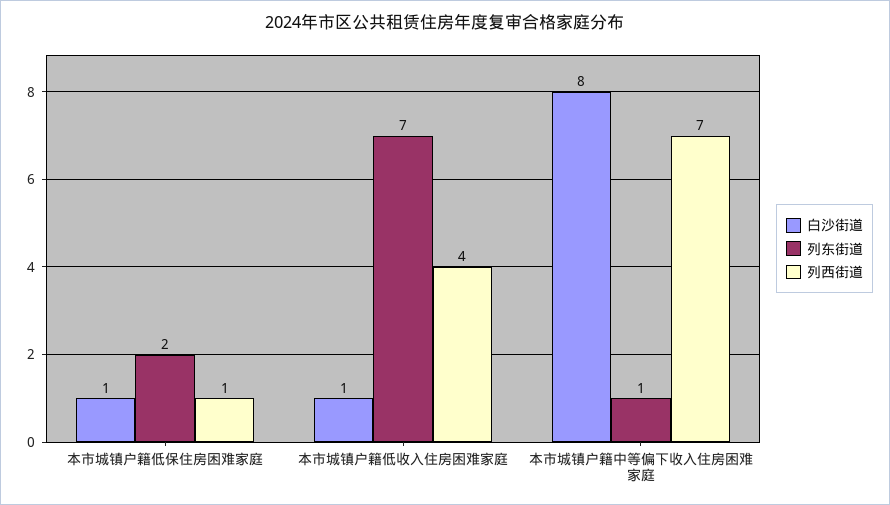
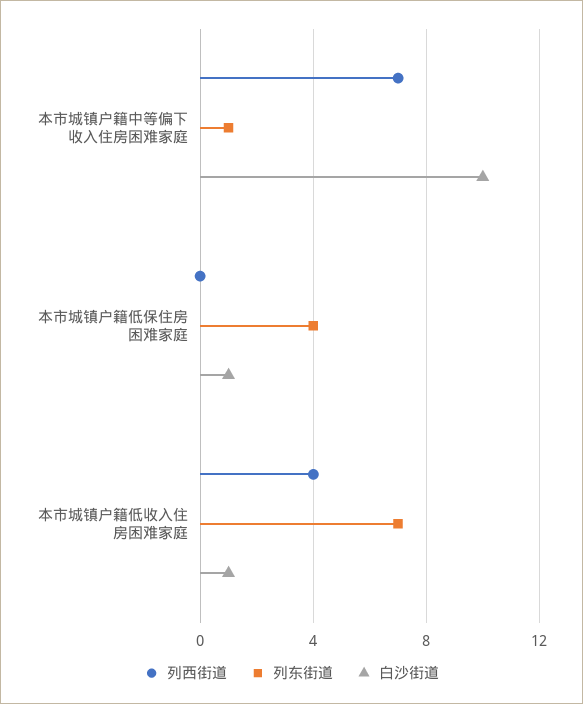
  {
    "白沙街道": {
      "本市城镇户籍低保住房困难家庭": 1,
      "本市城镇户籍低收入住房困难家庭": 1,
-     "本市城镇户籍中等偏下收入住房困难家庭": 8
+     "本市城镇户籍中等偏下收入住房困难家庭": 10
    },
    "列东街道": {
-     "本市城镇户籍低保住房困难家庭": 2,
+     "本市城镇户籍低保住房困难家庭": 4,
      "本市城镇户籍低收入住房困难家庭": 7,
      "本市城镇户籍中等偏下收入住房困难家庭": 1
    },
    "列西街道": {
-     "本市城镇户籍低保住房困难家庭": 1,
+     "本市城镇户籍低保住房困难家庭": 0,
      "本市城镇户籍低收入住房困难家庭": 4,
      "本市城镇户籍中等偏下收入住房困难家庭": 7
    }
  }

